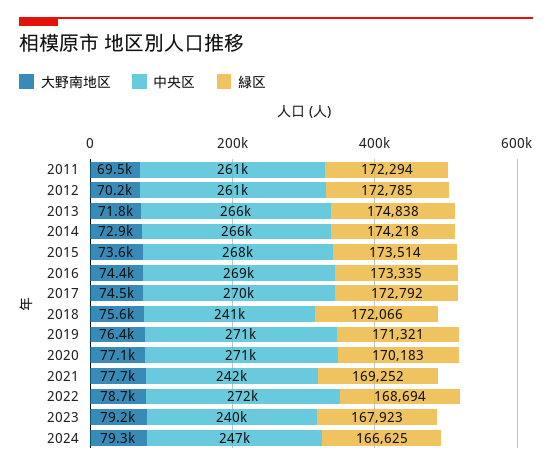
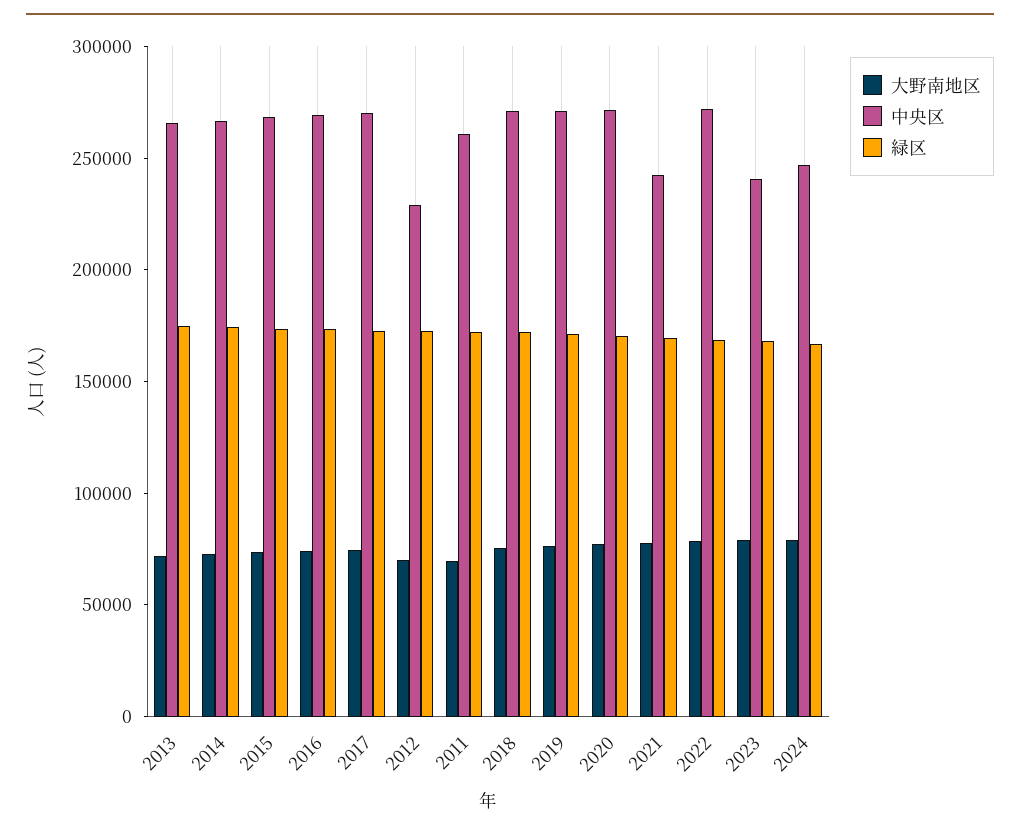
  {
    "大野南地区": {
      "2011": 69500,
      "2012": 70200,
      "2013": 71800,
      "2014": 72900,
      "2015": 73600,
      "2016": 74400,
      "2017": 74500,
      "2018": 75600,
      "2019": 76400,
      "2020": 77100,
      "2021": 77700,
      "2022": 78700,
      "2023": 79200,
      "2024": 79300
    },
    "中央区": {
      "2011": 261000,
-     "2012": 261000,
+     "2012": 230000,
      "2013": 266000,
      "2014": 266000,
      "2015": 268000,
      "2016": 269000,
      "2017": 270000,
-     "2018": 241000,
+     "2018": 270000,
      "2019": 271000,
      "2020": 271000,
      "2021": 242000,
      "2022": 272000,
      "2023": 240000,
      "2024": 247000
    },
    "緑区": {
      "2011": 172294,
      "2012": 172785,
      "2013": 174838,
      "2014": 174218,
      "2015": 173514,
      "2016": 173335,
      "2017": 172792,
      "2018": 172066,
      "2019": 171321,
      "2020": 170183,
      "2021": 169252,
      "2022": 168694,
      "2023": 167923,
      "2024": 166625
    }
  }

